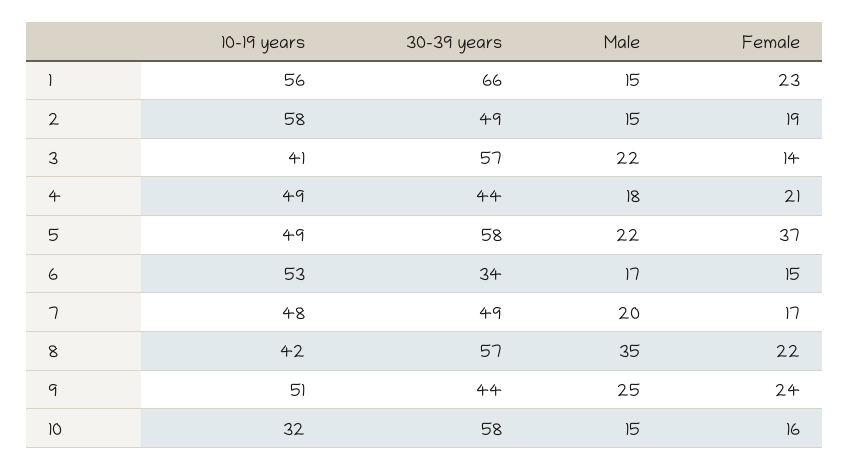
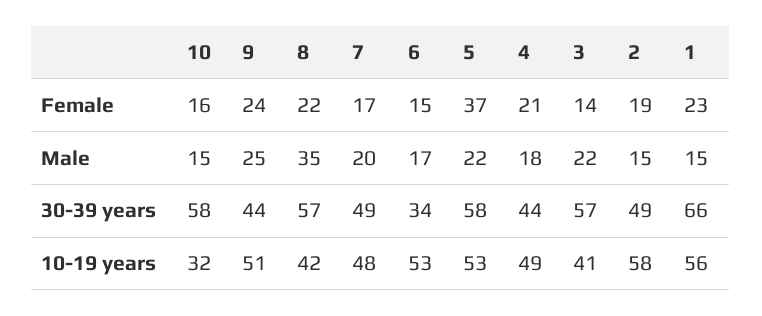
  {
    "10-19 years": {
      "1": 56,
      "2": 58,
      "3": 41,
      "4": 49,
-     "5": 49,
+     "5": 53,
      "6": 53,
      "7": 48,
      "8": 42,
      "9": 51,
      "10": 32
    },
    "30-39 years": {
      "1": 66,
      "2": 49,
      "3": 57,
      "4": 44,
      "5": 58,
      "6": 34,
      "7": 49,
      "8": 57,
      "9": 44,
      "10": 58
    },
    "Male": {
      "1": 15,
      "2": 15,
      "3": 22,
      "4": 18,
      "5": 22,
      "6": 17,
      "7": 20,
      "8": 35,
      "9": 25,
      "10": 15
    },
    "Female": {
      "1": 23,
      "2": 19,
      "3": 14,
      "4": 21,
      "5": 37,
      "6": 15,
      "7": 17,
      "8": 22,
      "9": 24,
      "10": 16
    }
  }

